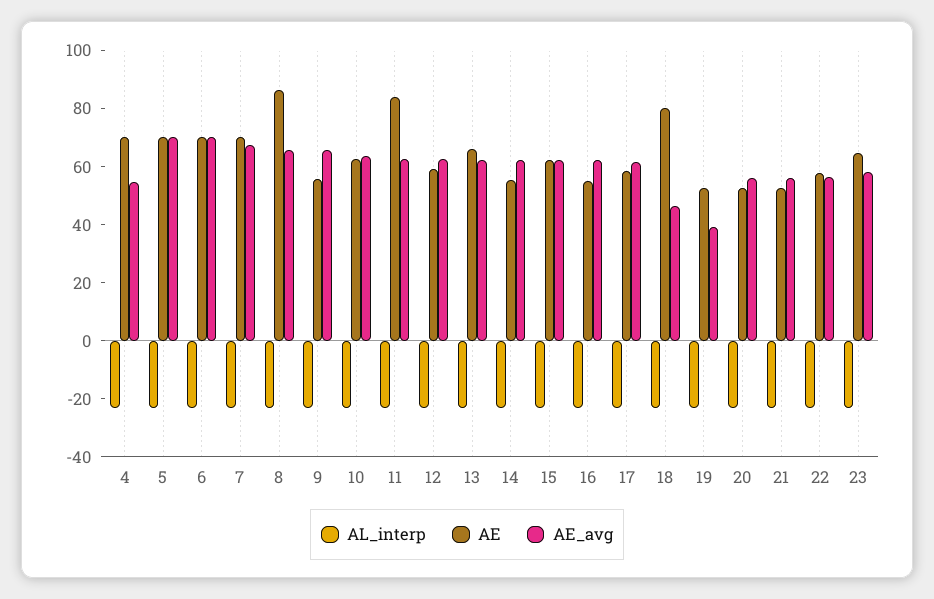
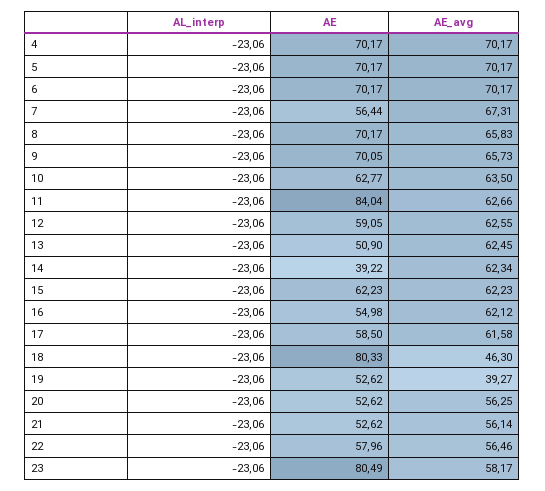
  {
    "AL_interp": {
      "4": -23.06,
      "5": -23.06,
      "6": -23.06,
      "7": -23.06,
      "8": -23.06,
      "9": -23.06,
      "10": -23.06,
      "11": -23.06,
      "12": -23.06,
      "13": -23.06,
      "14": -23.06,
      "15": -23.06,
      "16": -23.06,
      "17": -23.06,
      "18": -23.06,
      "19": -23.06,
      "20": -23.06,
      "21": -23.06,
      "22": -23.06,
      "23": -23.06
    },
    "AE": {
      "4": 70.17,
      "5": 70.17,
      "6": 70.17,
-     "7": 70,
+     "7": 56.44,
-     "8": 85,
+     "8": 70.17,
-     "9": 55,
+     "9": 70.05,
      "10": 62.77,
      "11": 84.04,
      "12": 59.05,
-     "13": 65,
+     "13": 50.9,
-     "14": 55,
+     "14": 39.22,
      "15": 62.23,
      "16": 54.98,
      "17": 58.5,
      "18": 80.33,
      "19": 52.62,
      "20": 52.62,
      "21": 52.62,
      "22": 57.96,
-     "23": 65
+     "23": 80.49
    },
    "AE_avg": {
-     "4": 55,
+     "4": 70.17,
      "5": 70.17,
      "6": 70.17,
      "7": 67.31,
      "8": 65.83,
      "9": 65.73,
      "10": 63.5,
      "11": 62.66,
      "12": 62.55,
      "13": 62.45,
      "14": 62.34,
      "15": 62.23,
      "16": 62.12,
      "17": 61.58,
      "18": 46.3,
      "19": 39.27,
      "20": 56.25,
      "21": 56.14,
      "22": 56.46,
      "23": 58.17
    }
  }

